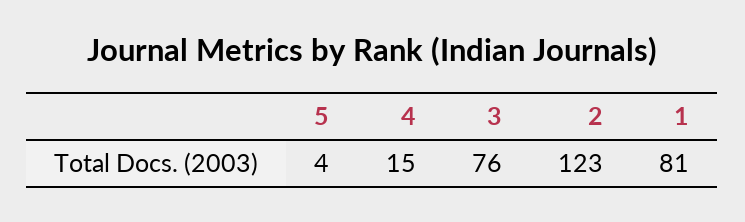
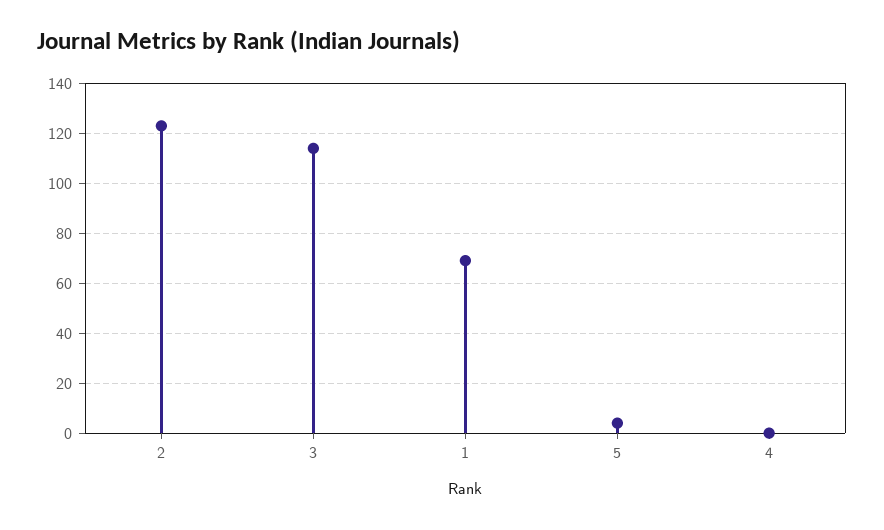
  {
    "5": 4,
-   "4": 15,
+   "4": 0,
-   "3": 76,
+   "3": 115,
    "2": 123,
-   "1": 81
+   "1": 70
  }

